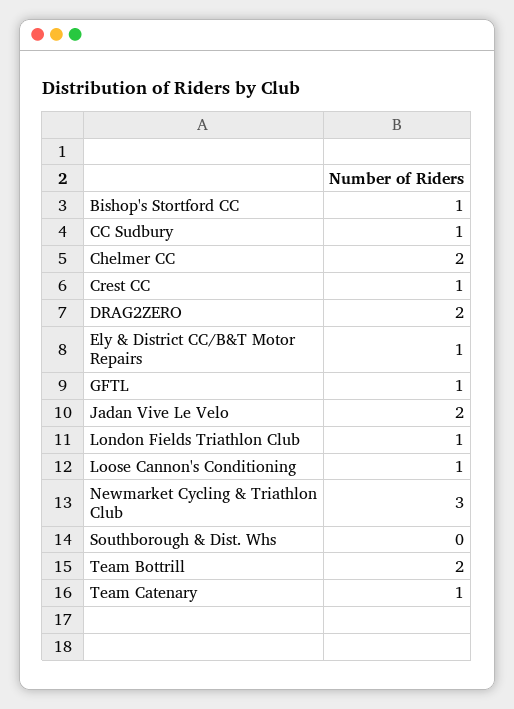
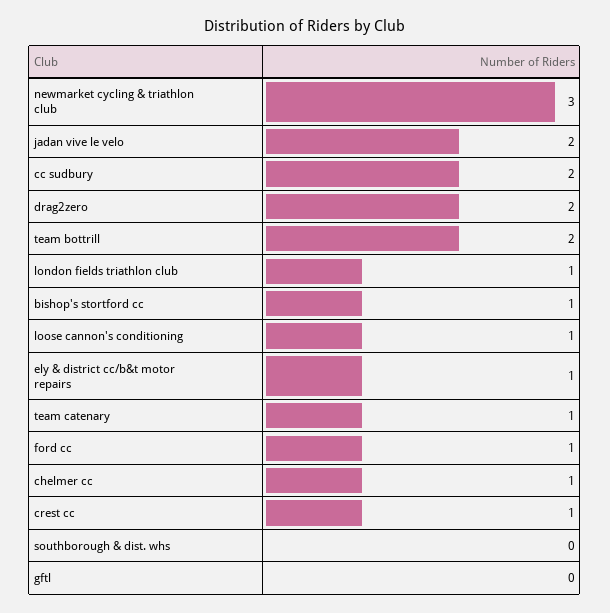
  {
    "Bishop's Stortford CC": 1,
-   "CC Sudbury": 1,
+   "CC Sudbury": 2,
-   "Chelmer CC": 2,
+   "Chelmer CC": 1,
    "Crest CC": 1,
    "DRAG2ZERO": 2,
    "Ely & District CC/B&T Motor Repairs": 1,
-   "GFTL": 1,
+   "GFTL": 0,
    "Jadan Vive Le Velo": 2,
    "London Fields Triathlon Club": 1,
    "Loose Cannon's Conditioning": 1,
    "Newmarket Cycling & Triathlon Club": 3,
    "Southborough & Dist. Whs": 0,
    "Team Bottrill": 2,
-   "Team Catenary": 1
+   "Team Catenary": 1,
+   "ford cc": 1
  }

